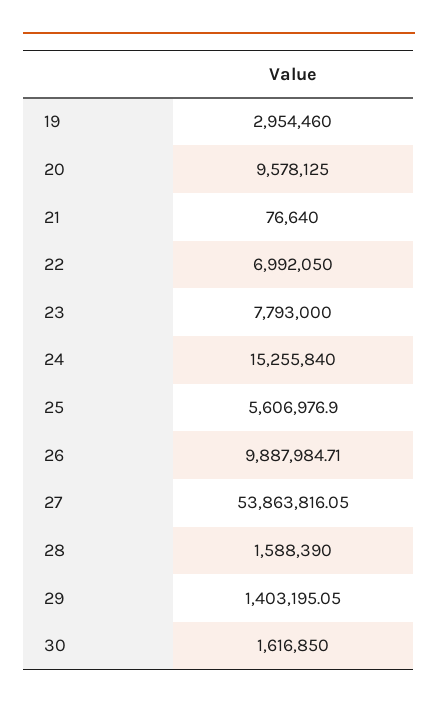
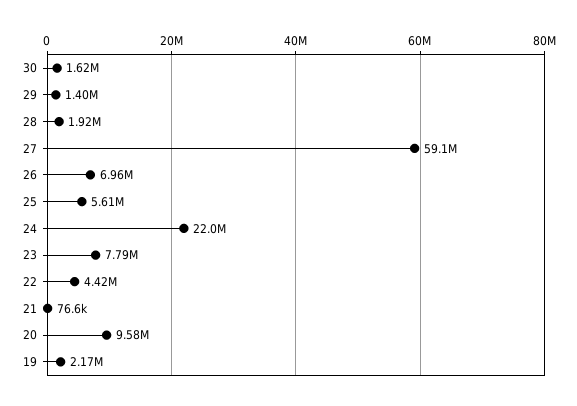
  {
-   "19": 2954460,
+   "19": 2170000,
    "20": 9578125,
    "21": 76640,
-   "22": 6992050,
+   "22": 4420000,
    "23": 7793000,
-   "24": 15255840,
+   "24": 22000000,
    "25": 5606976.9,
-   "26": 9887984.71,
+   "26": 6960000,
-   "27": 53863816.05,
+   "27": 59100000,
-   "28": 1588390,
+   "28": 1920000,
    "29": 1403195.05,
    "30": 1616850
  }

